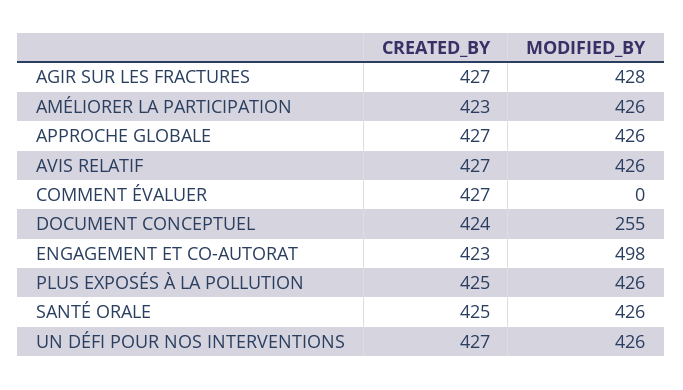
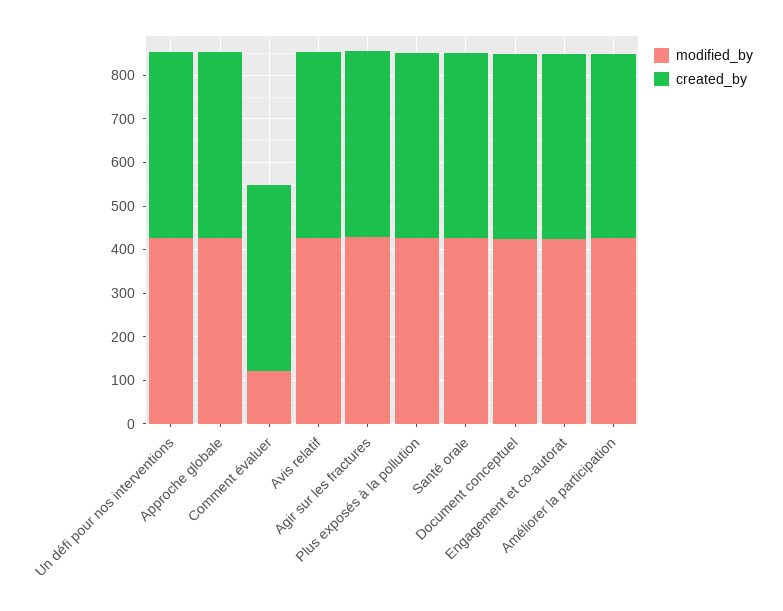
  {
    "CREATED_BY": {
      "AGIR SUR LES FRACTURES": 427,
      "AMÉLIORER LA PARTICIPATION": 423,
      "APPROCHE GLOBALE": 427,
      "AVIS RELATIF": 427,
      "COMMENT ÉVALUER": 427,
      "DOCUMENT CONCEPTUEL": 424,
      "ENGAGEMENT ET CO-AUTORAT": 423,
      "PLUS EXPOSÉS À LA POLLUTION": 425,
      "SANTÉ ORALE": 425,
      "UN DÉFI POUR NOS INTERVENTIONS": 427
    },
    "MODIFIED_BY": {
      "AGIR SUR LES FRACTURES": 428,
      "AMÉLIORER LA PARTICIPATION": 426,
      "APPROCHE GLOBALE": 426,
      "AVIS RELATIF": 426,
-     "COMMENT ÉVALUER": 0,
+     "COMMENT ÉVALUER": 120,
-     "DOCUMENT CONCEPTUEL": 255,
+     "DOCUMENT CONCEPTUEL": 420,
-     "ENGAGEMENT ET CO-AUTORAT": 498,
+     "ENGAGEMENT ET CO-AUTORAT": 420,
      "PLUS EXPOSÉS À LA POLLUTION": 426,
      "SANTÉ ORALE": 426,
      "UN DÉFI POUR NOS INTERVENTIONS": 426
    }
  }

